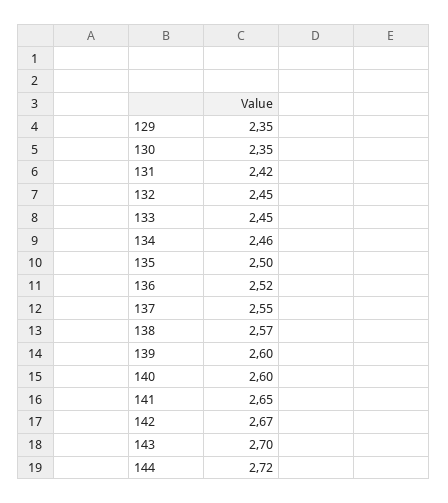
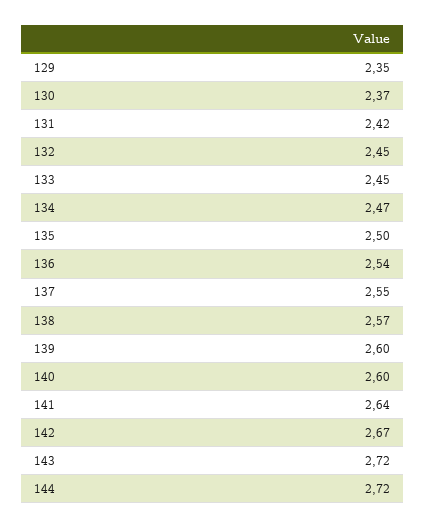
  {
    "129": 2.35,
-   "130": 2.35,
+   "130": 2.37,
    "131": 2.42,
    "132": 2.45,
    "133": 2.45,
-   "134": 2.46,
+   "134": 2.47,
    "135": 2.5,
-   "136": 2.52,
+   "136": 2.54,
    "137": 2.55,
    "138": 2.57,
    "139": 2.6,
    "140": 2.6,
-   "141": 2.65,
+   "141": 2.64,
    "142": 2.67,
-   "143": 2.7,
+   "143": 2.72,
    "144": 2.72
  }

